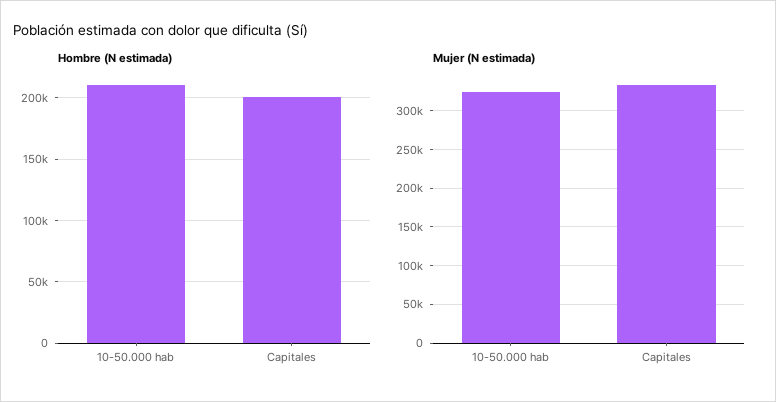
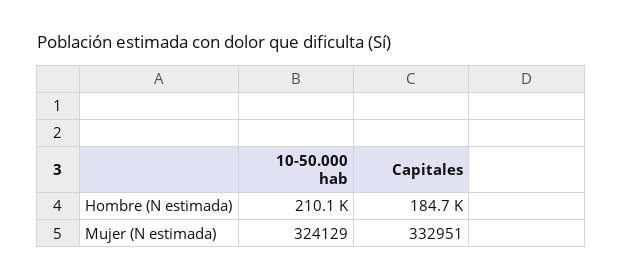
  {
    "Hombre (N estimada)": {
      "10-50.000 hab": 210100,
-     "Capitales": 200000
+     "Capitales": 184700
    },
    "Mujer (N estimada)": {
      "10-50.000 hab": 324129,
      "Capitales": 332951
    }
  }

